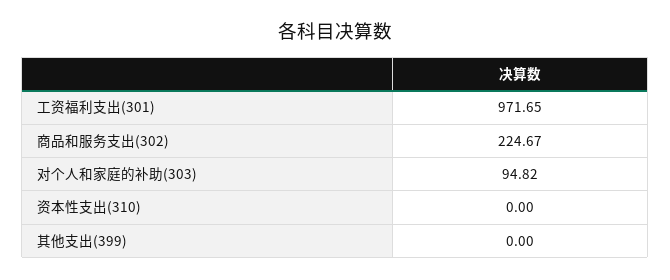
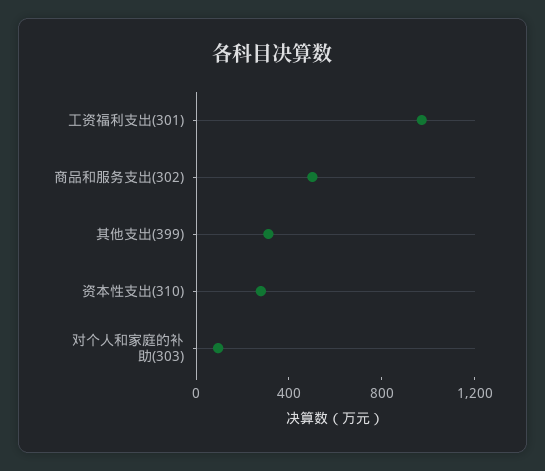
  {
    "工资福利支出(301)": 971.65,
-   "商品和服务支出(302)": 224.67,
+   "商品和服务支出(302)": 500,
    "对个人和家庭的补助(303)": 94.82,
-   "资本性支出(310)": 0,
+   "资本性支出(310)": 300,
-   "其他支出(399)": 0
+   "其他支出(399)": 300
  }

